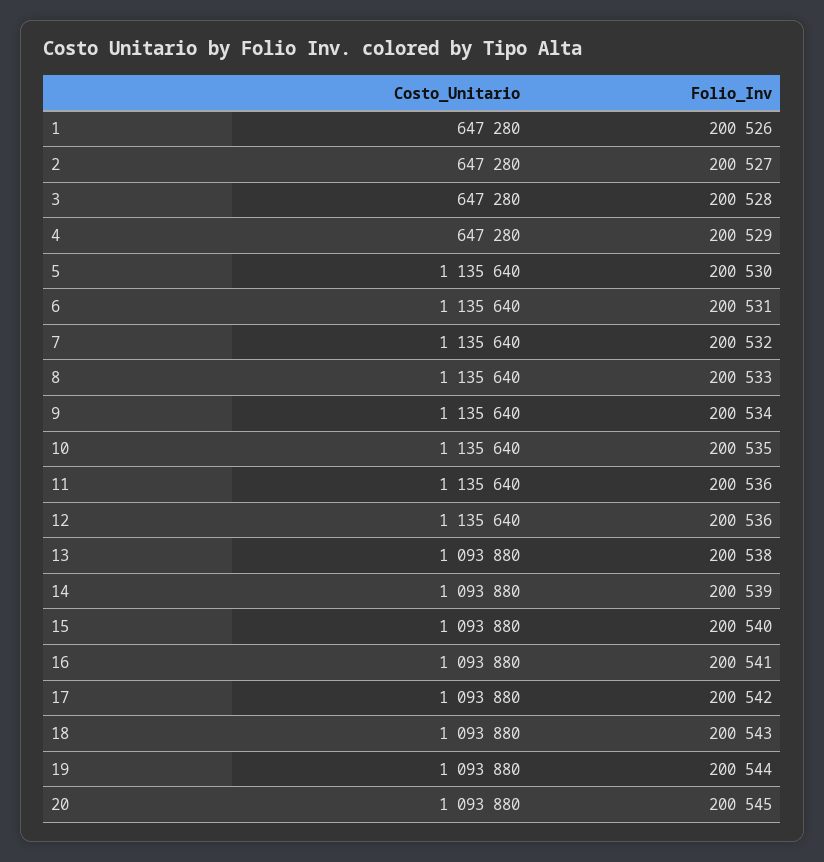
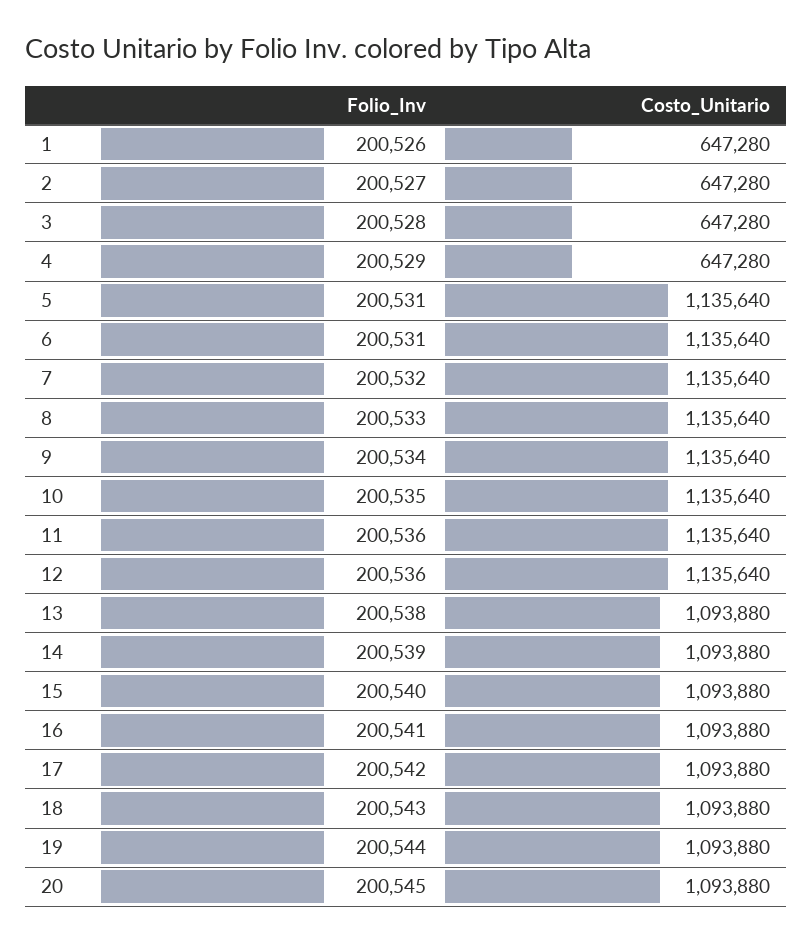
  {
    "Costo_Unitario": {
      "1": 647280,
      "2": 647280,
      "3": 647280,
      "4": 647280,
      "5": 1135640,
      "6": 1135640,
      "7": 1135640,
      "8": 1135640,
      "9": 1135640,
      "10": 1135640,
      "11": 1135640,
      "12": 1135640,
      "13": 1093880,
      "14": 1093880,
      "15": 1093880,
      "16": 1093880,
      "17": 1093880,
      "18": 1093880,
      "19": 1093880,
      "20": 1093880
    },
    "Folio_Inv": {
      "1": 200526,
      "2": 200527,
      "3": 200528,
      "4": 200529,
-     "5": 200530,
+     "5": 200531,
      "6": 200531,
      "7": 200532,
      "8": 200533,
      "9": 200534,
      "10": 200535,
      "11": 200536,
      "12": 200536,
      "13": 200538,
      "14": 200539,
      "15": 200540,
      "16": 200541,
      "17": 200542,
      "18": 200543,
      "19": 200544,
      "20": 200545
    }
  }

